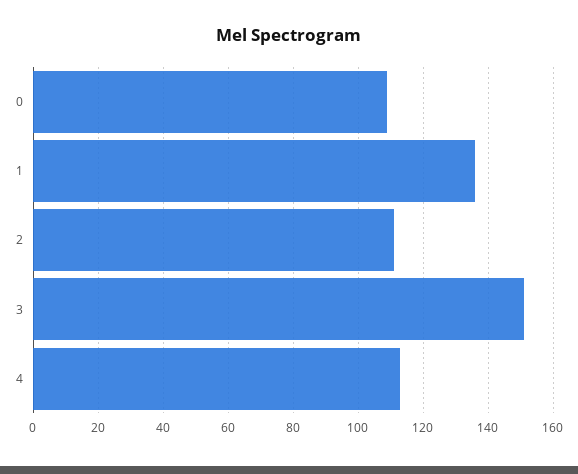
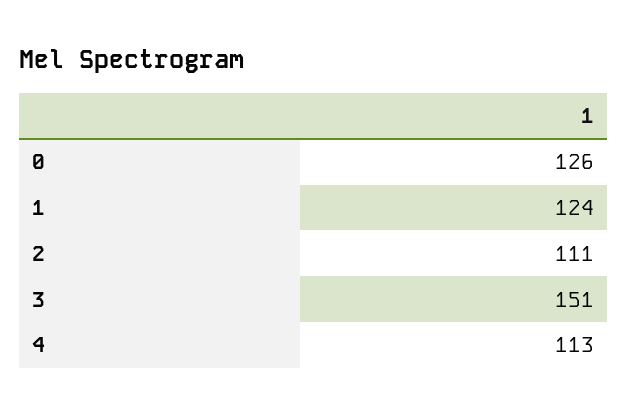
  {
-   "0": 110,
+   "0": 126,
-   "1": 135,
+   "1": 124,
    "2": 111,
    "3": 151,
    "4": 113
  }

